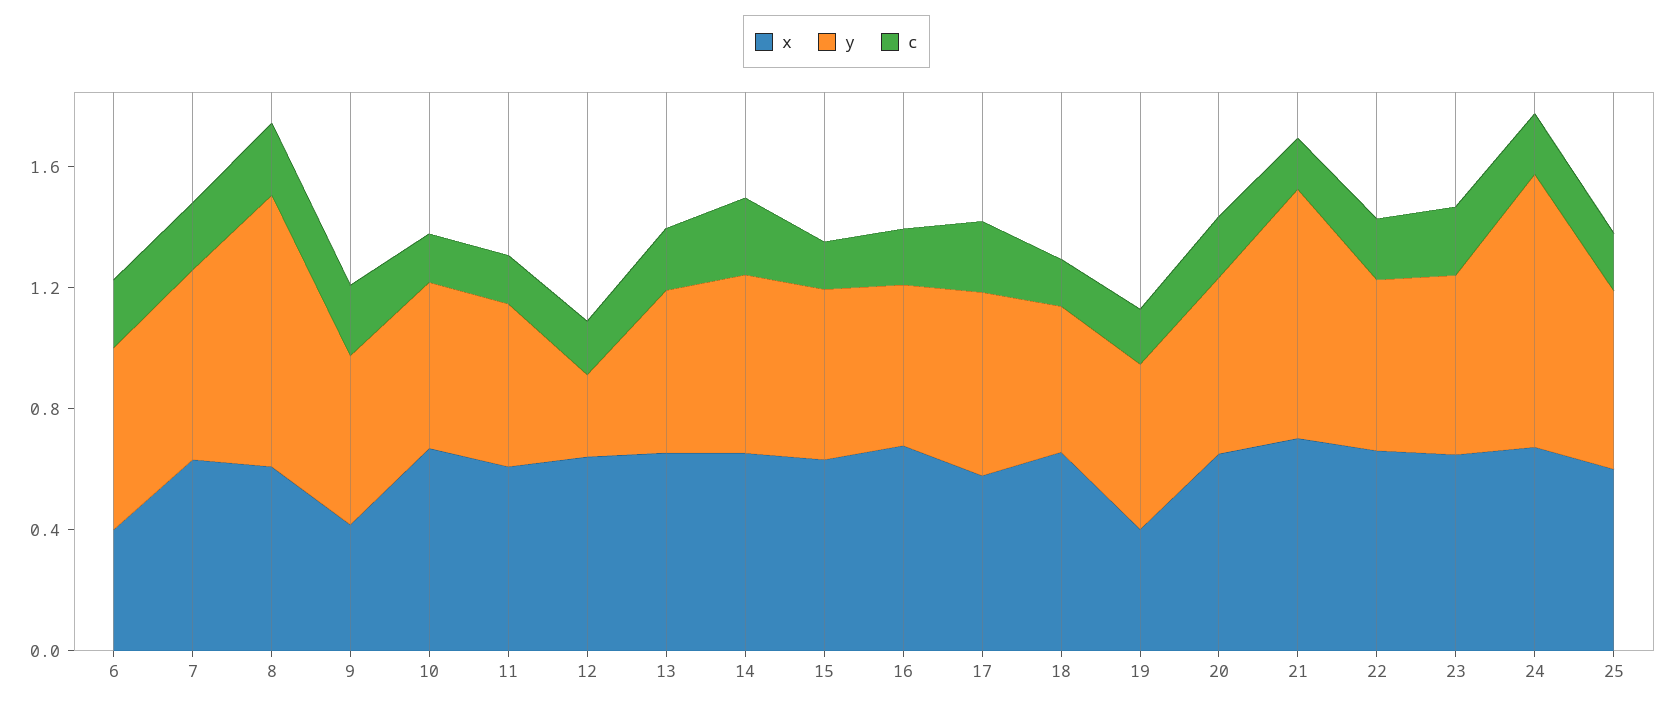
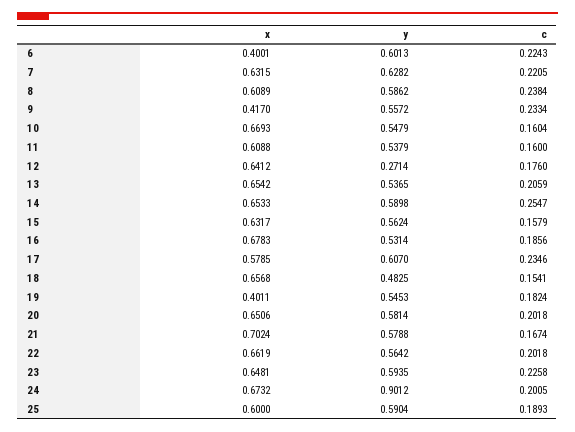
  {
    "x": {
      "6": 0.4001,
      "7": 0.6315,
      "8": 0.6089,
      "9": 0.417,
      "10": 0.6693,
      "11": 0.6088,
      "12": 0.6412,
      "13": 0.6542,
      "14": 0.6533,
      "15": 0.6317,
      "16": 0.6783,
      "17": 0.5785,
      "18": 0.6568,
      "19": 0.4011,
      "20": 0.6506,
      "21": 0.7024,
      "22": 0.6619,
      "23": 0.6481,
      "24": 0.6732,
      "25": 0.6
    },
    "y": {
      "6": 0.6013,
      "7": 0.6282,
-     "8": 0.9,
+     "8": 0.5862,
      "9": 0.5572,
      "10": 0.5479,
      "11": 0.5379,
      "12": 0.2714,
      "13": 0.5365,
      "14": 0.5898,
      "15": 0.5624,
      "16": 0.5314,
      "17": 0.607,
      "18": 0.4825,
      "19": 0.5453,
      "20": 0.5814,
-     "21": 0.8,
+     "21": 0.5788,
      "22": 0.5642,
      "23": 0.5935,
      "24": 0.9012,
      "25": 0.5904
    },
    "c": {
      "6": 0.2243,
      "7": 0.2205,
      "8": 0.2384,
      "9": 0.2334,
      "10": 0.1604,
      "11": 0.16,
      "12": 0.176,
      "13": 0.2059,
      "14": 0.2547,
      "15": 0.1579,
      "16": 0.1856,
      "17": 0.2346,
      "18": 0.1541,
      "19": 0.1824,
      "20": 0.2018,
      "21": 0.1674,
      "22": 0.2018,
      "23": 0.2258,
      "24": 0.2005,
      "25": 0.1893
    }
  }

